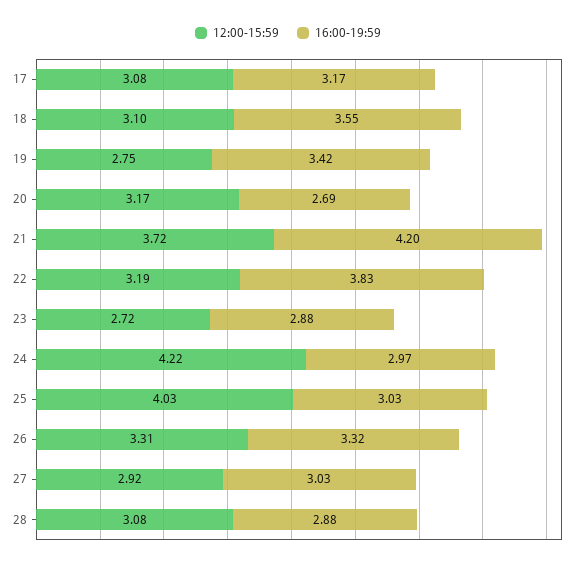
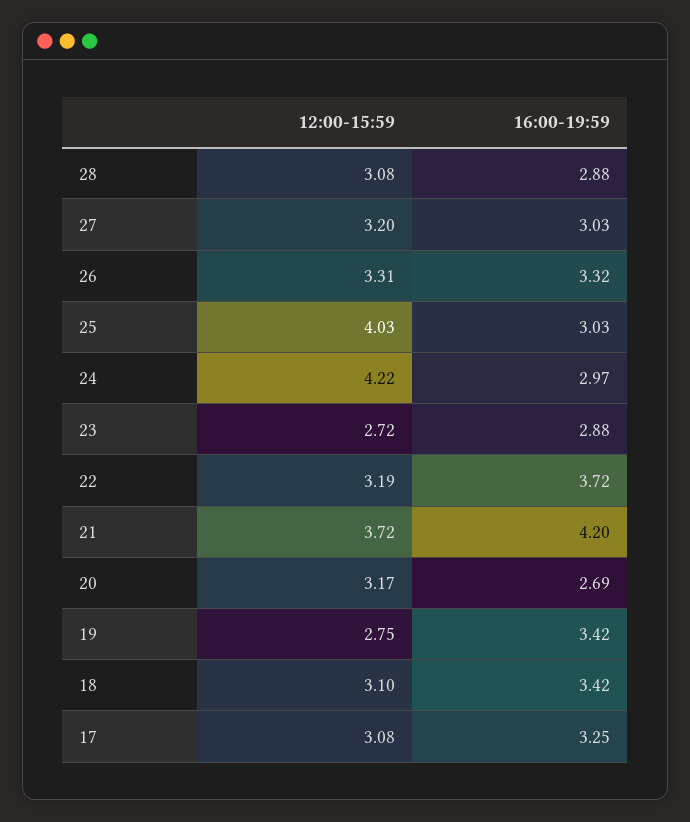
  {
    "12:00-15:59": {
      "17": 3.08,
      "18": 3.1,
      "19": 2.75,
      "20": 3.17,
      "21": 3.72,
      "22": 3.19,
      "23": 2.72,
      "24": 4.22,
      "25": 4.03,
      "26": 3.31,
-     "27": 2.92,
+     "27": 3.2,
      "28": 3.08
    },
    "16:00-19:59": {
-     "17": 3.17,
+     "17": 3.25,
-     "18": 3.55,
+     "18": 3.42,
      "19": 3.42,
      "20": 2.69,
      "21": 4.2,
-     "22": 3.83,
+     "22": 3.72,
      "23": 2.88,
      "24": 2.97,
      "25": 3.03,
      "26": 3.32,
      "27": 3.03,
      "28": 2.88
    }
  }

